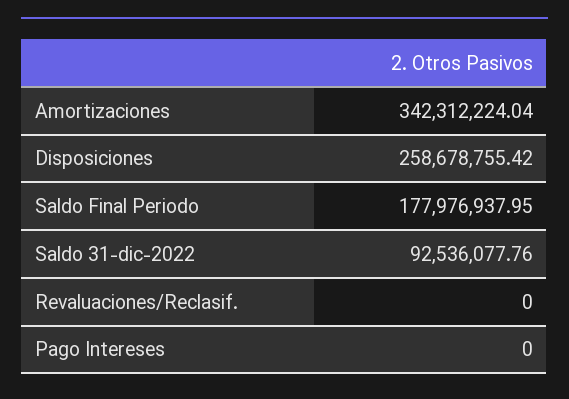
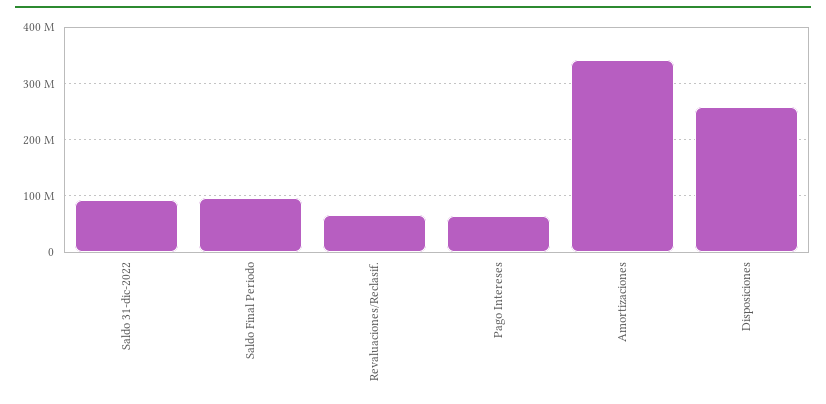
  {
    "Amortizaciones": 342312224.04,
    "Disposiciones": 258678755.42,
-   "Saldo Final Periodo": 177976937.95,
+   "Saldo Final Periodo": 100000000,
    "Saldo 31-dic-2022": 92536077.76,
-   "Revaluaciones/Reclasif.": 0,
+   "Revaluaciones/Reclasif.": 60000000,
-   "Pago Intereses": 0
+   "Pago Intereses": 60000000
  }

